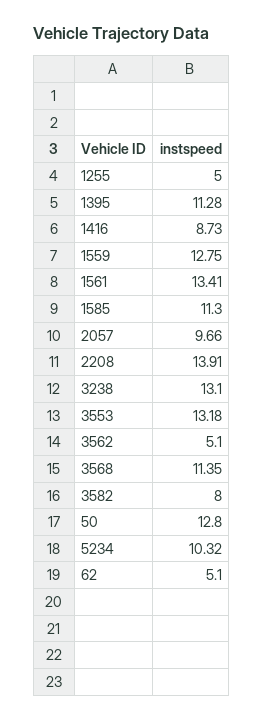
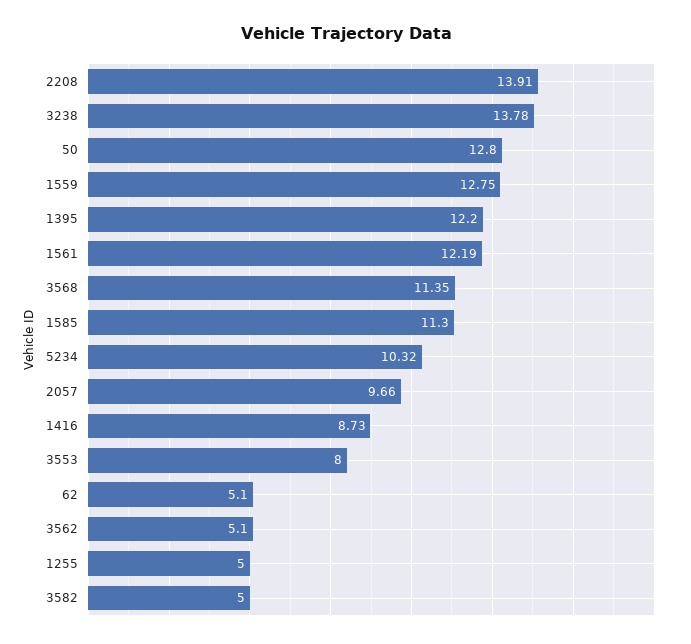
  {
    "1255": 5,
-   "1395": 11.28,
+   "1395": 12.2,
    "1416": 8.73,
    "1559": 12.75,
-   "1561": 13.41,
+   "1561": 12.19,
    "1585": 11.3,
    "2057": 9.66,
    "2208": 13.91,
-   "3238": 13.1,
+   "3238": 13.78,
-   "3553": 13.18,
+   "3553": 8,
    "3562": 5.1,
    "3568": 11.35,
-   "3582": 8,
+   "3582": 5,
    "50": 12.8,
    "5234": 10.32,
    "62": 5.1
  }

